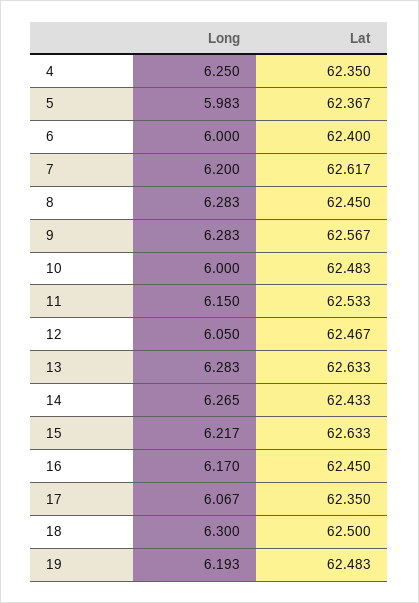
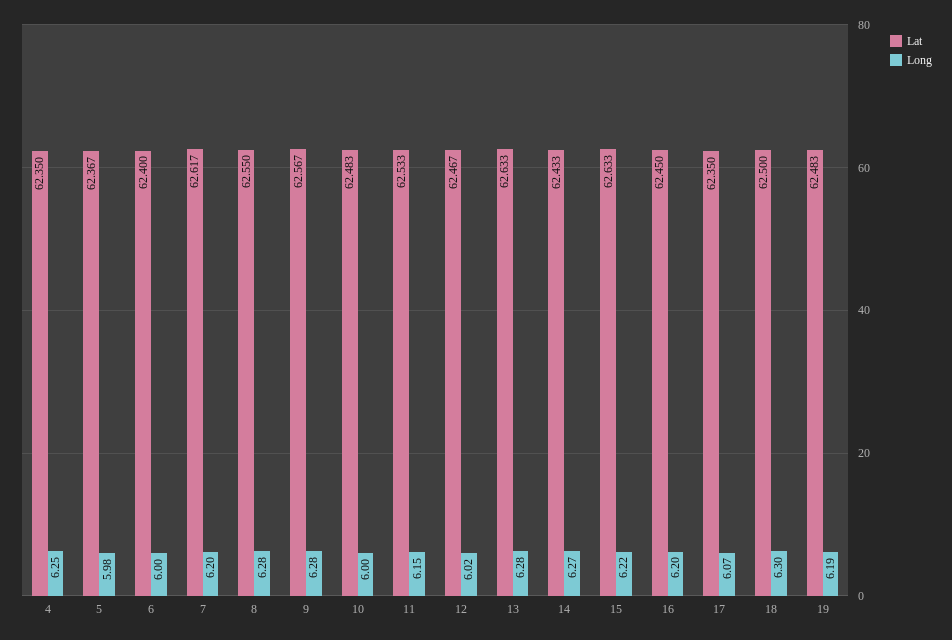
  {
    "Long": {
      "4": 6.25,
      "5": 5.983,
      "6": 6,
      "7": 6.2,
      "8": 6.283,
      "9": 6.283,
      "10": 6,
      "11": 6.15,
-     "12": 6.05,
+     "12": 6.02,
      "13": 6.283,
      "14": 6.265,
      "15": 6.217,
-     "16": 6.17,
+     "16": 6.2,
      "17": 6.067,
      "18": 6.3,
      "19": 6.193
    },
    "Lat": {
      "4": 62.35,
      "5": 62.367,
      "6": 62.4,
      "7": 62.617,
-     "8": 62.45,
+     "8": 62.55,
      "9": 62.567,
      "10": 62.483,
      "11": 62.533,
      "12": 62.467,
      "13": 62.633,
      "14": 62.433,
      "15": 62.633,
      "16": 62.45,
      "17": 62.35,
      "18": 62.5,
      "19": 62.483
    }
  }

